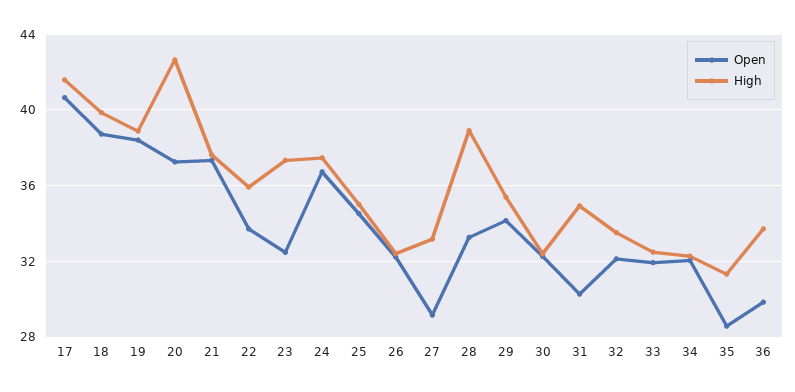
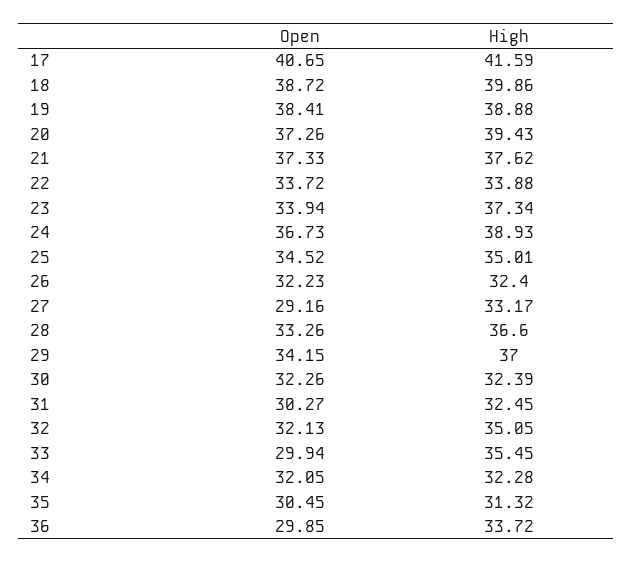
  {
    "Open": {
      "17": 40.65,
      "18": 38.72,
      "19": 38.41,
      "20": 37.26,
      "21": 37.33,
      "22": 33.72,
-     "23": 32.5,
+     "23": 33.94,
      "24": 36.73,
      "25": 34.52,
      "26": 32.23,
      "27": 29.16,
      "28": 33.26,
      "29": 34.15,
      "30": 32.26,
      "31": 30.27,
      "32": 32.13,
-     "33": 32,
+     "33": 29.94,
      "34": 32.05,
-     "35": 28.5,
+     "35": 30.45,
      "36": 29.85
    },
    "High": {
      "17": 41.59,
      "18": 39.86,
      "19": 38.88,
-     "20": 42.5,
+     "20": 39.43,
      "21": 37.62,
-     "22": 36,
+     "22": 33.88,
      "23": 37.34,
-     "24": 37.5,
+     "24": 38.93,
      "25": 35.01,
      "26": 32.4,
      "27": 33.17,
-     "28": 39,
+     "28": 36.6,
-     "29": 35.5,
+     "29": 37,
      "30": 32.39,
-     "31": 35,
+     "31": 32.45,
-     "32": 33.5,
+     "32": 35.05,
-     "33": 32.5,
+     "33": 35.45,
      "34": 32.28,
      "35": 31.32,
      "36": 33.72
    }
  }

